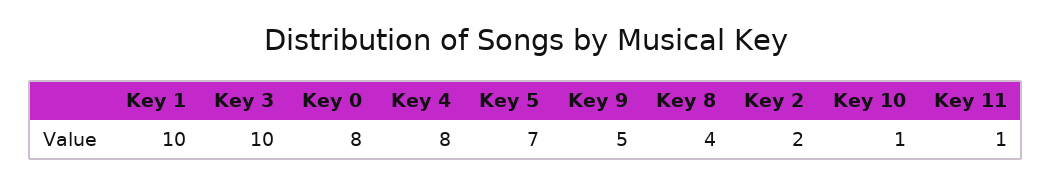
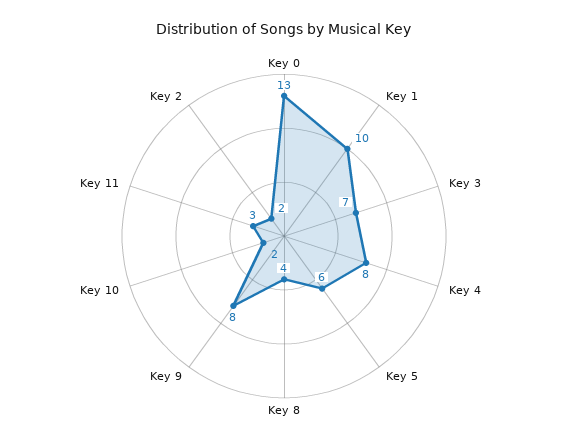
  {
    "Key 1": 10,
-   "Key 3": 10,
+   "Key 3": 7,
-   "Key 0": 8,
+   "Key 0": 13,
    "Key 4": 8,
-   "Key 5": 7,
+   "Key 5": 6,
-   "Key 9": 5,
+   "Key 9": 8,
    "Key 8": 4,
    "Key 2": 2,
-   "Key 10": 1,
+   "Key 10": 2,
-   "Key 11": 1
+   "Key 11": 3
  }

